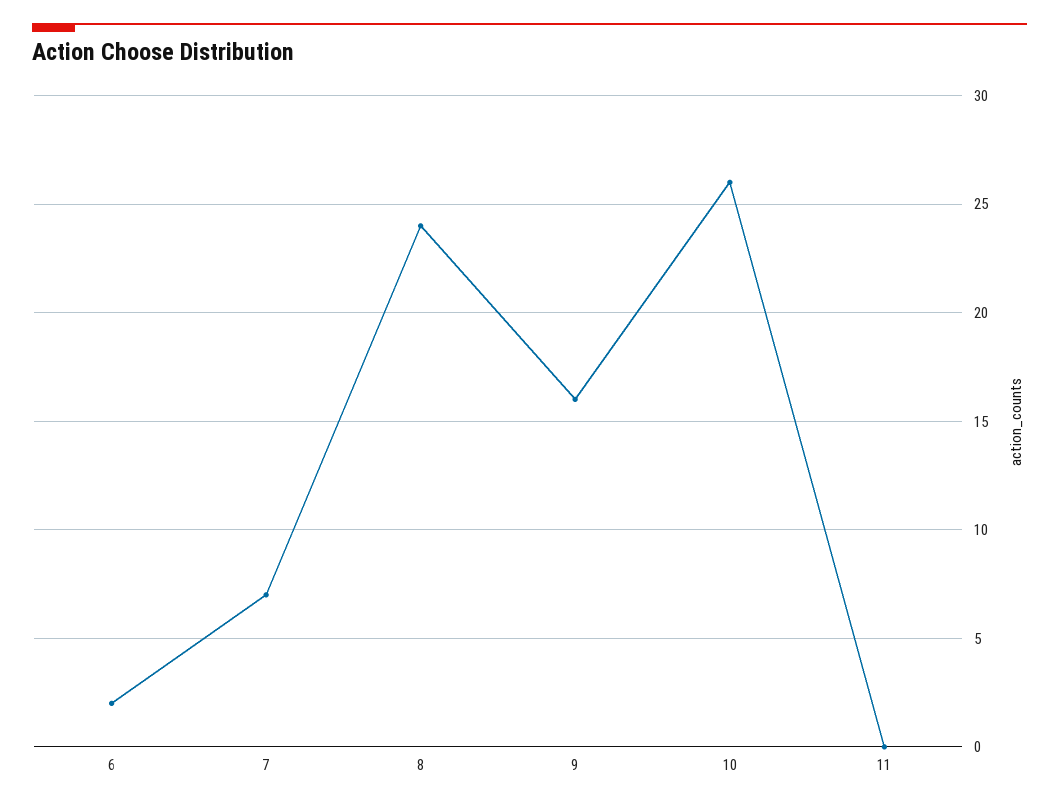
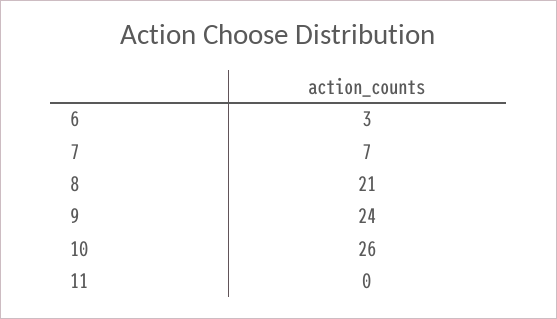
  {
-   "6": 2,
+   "6": 3,
    "7": 7,
-   "8": 24,
+   "8": 21,
-   "9": 16,
+   "9": 24,
    "10": 26,
    "11": 0
  }

